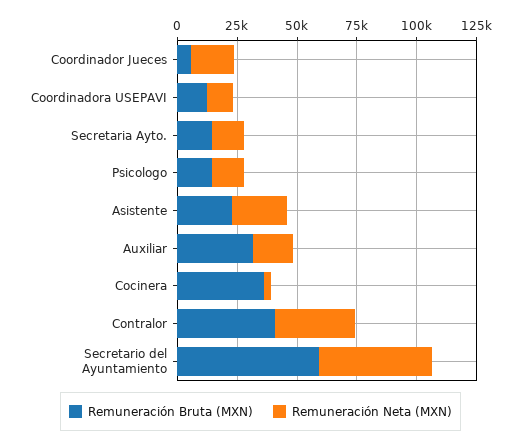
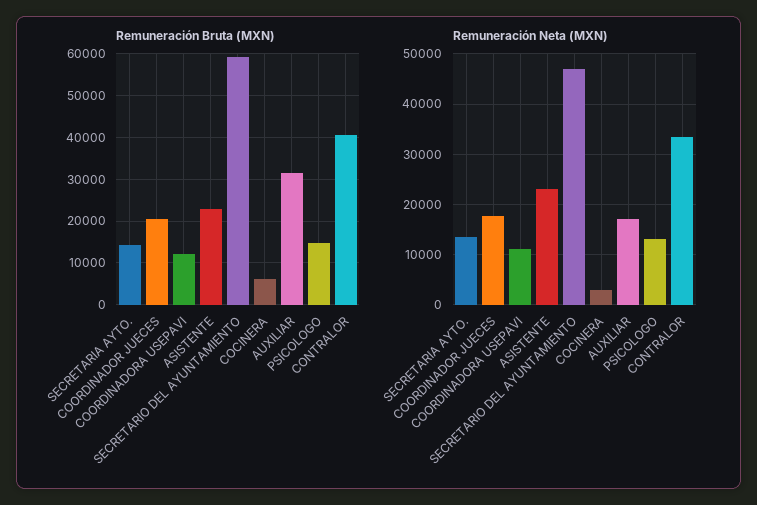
  {
    "Remuneración Bruta (MXN)": {
-     "Coordinador Jueces": 5000,
+     "Coordinador Jueces": 20000,
      "Coordinadora USEPAVI": 12000,
      "Secretaria Ayto.": 14000,
      "Psicologo": 14000,
      "Asistente": 22000,
      "Auxiliar": 32000,
-     "Cocinera": 35000,
+     "Cocinera": 6000,
      "Contralor": 40000,
      "Secretario del Ayuntamiento": 60000
    },
    "Remuneración Neta (MXN)": {
      "Coordinador Jueces": 18000,
      "Coordinadora USEPAVI": 12000,
      "Secretaria Ayto.": 14000,
      "Psicologo": 14000,
      "Asistente": 22000,
      "Auxiliar": 18000,
      "Cocinera": 2000,
      "Contralor": 34000,
      "Secretario del Ayuntamiento": 46000
    }
  }

